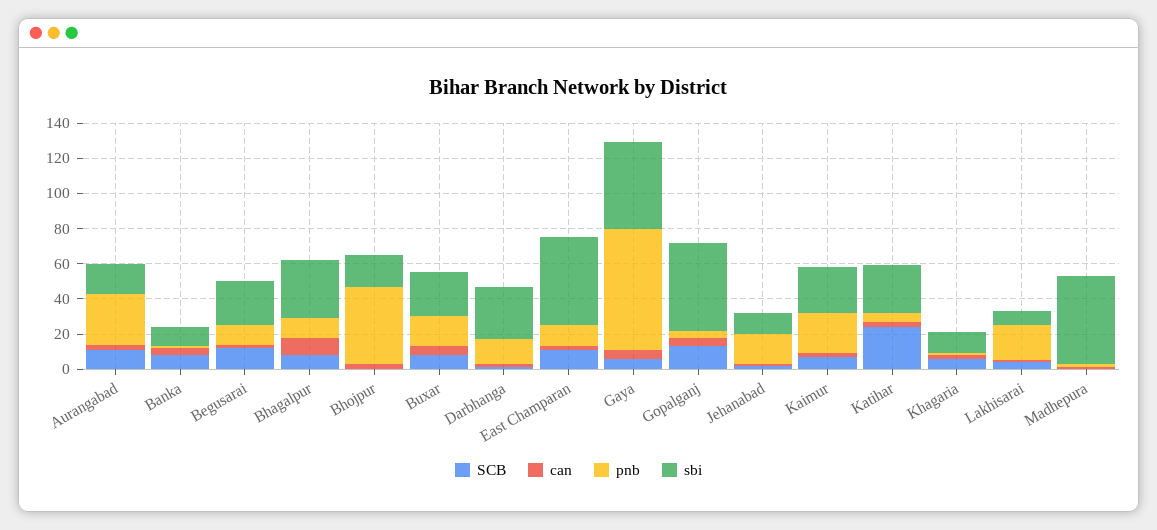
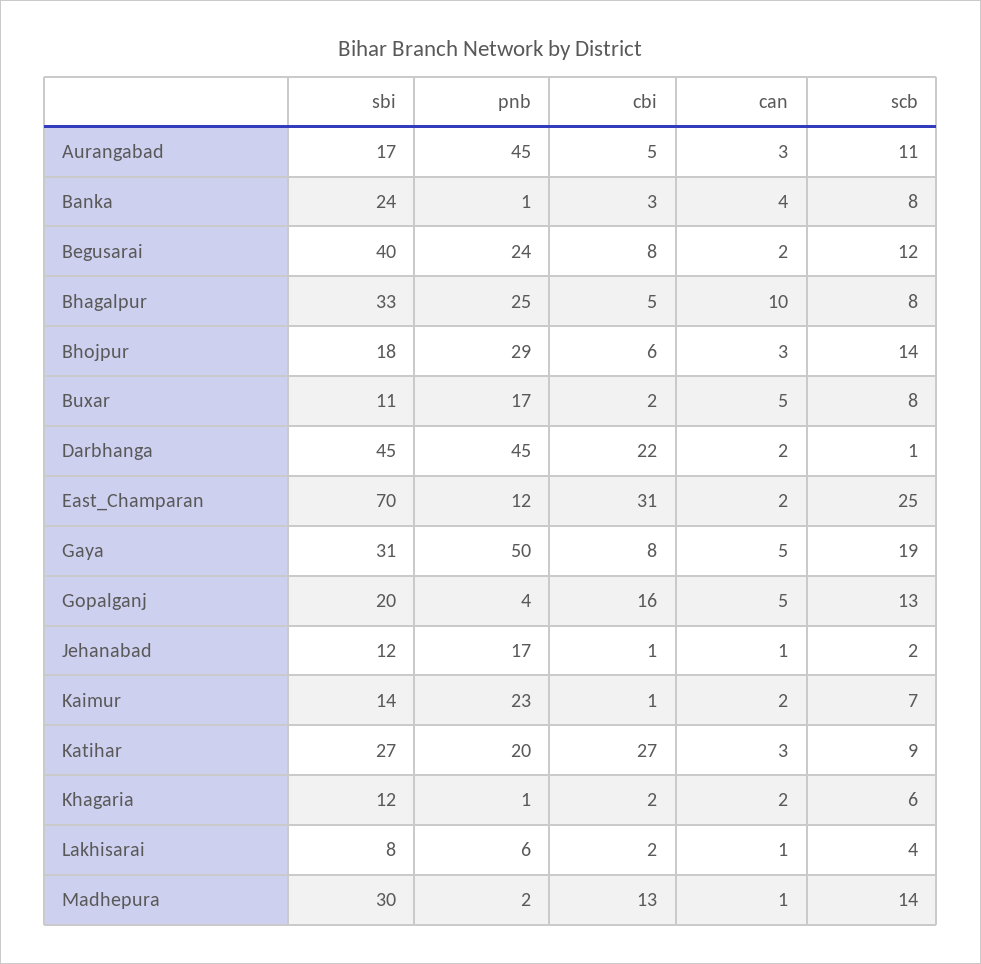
  {
    "SCB": {
      "Aurangabad": 11,
      "Banka": 8,
      "Begusarai": 12,
      "Bhagalpur": 8,
-     "Bhojpur": 0,
+     "Bhojpur": 14,
      "Buxar": 8,
      "Darbhanga": 1,
-     "East Champaran": 10,
+     "East Champaran": 25,
-     "Gaya": 5,
+     "Gaya": 19,
      "Gopalganj": 13,
      "Jehanabad": 2,
      "Kaimur": 7,
-     "Katihar": 25,
+     "Katihar": 9,
      "Khagaria": 6,
      "Lakhisarai": 4,
-     "Madhepura": 0
+     "Madhepura": 14
    },
    "can": {
      "Aurangabad": 3,
      "Banka": 4,
      "Begusarai": 2,
      "Bhagalpur": 10,
      "Bhojpur": 3,
      "Buxar": 5,
      "Darbhanga": 2,
      "East Champaran": 2,
      "Gaya": 5,
      "Gopalganj": 5,
      "Jehanabad": 1,
      "Kaimur": 2,
      "Katihar": 3,
      "Khagaria": 2,
      "Lakhisarai": 1,
      "Madhepura": 1
    },
    "pnb": {
-     "Aurangabad": 30,
+     "Aurangabad": 45,
      "Banka": 1,
-     "Begusarai": 10,
+     "Begusarai": 24,
-     "Bhagalpur": 10,
+     "Bhagalpur": 25,
-     "Bhojpur": 45,
+     "Bhojpur": 29,
      "Buxar": 17,
-     "Darbhanga": 15,
+     "Darbhanga": 45,
      "East Champaran": 12,
-     "Gaya": 70,
+     "Gaya": 50,
      "Gopalganj": 4,
      "Jehanabad": 17,
      "Kaimur": 23,
-     "Katihar": 5,
+     "Katihar": 20,
      "Khagaria": 1,
-     "Lakhisarai": 20,
+     "Lakhisarai": 6,
      "Madhepura": 2
    },
    "sbi": {
      "Aurangabad": 17,
-     "Banka": 10,
+     "Banka": 24,
-     "Begusarai": 25,
+     "Begusarai": 40,
      "Bhagalpur": 33,
      "Bhojpur": 18,
-     "Buxar": 25,
+     "Buxar": 11,
-     "Darbhanga": 30,
+     "Darbhanga": 45,
-     "East Champaran": 50,
+     "East Champaran": 70,
-     "Gaya": 50,
+     "Gaya": 31,
-     "Gopalganj": 50,
+     "Gopalganj": 20,
      "Jehanabad": 12,
-     "Kaimur": 25,
+     "Kaimur": 14,
      "Katihar": 27,
      "Khagaria": 12,
      "Lakhisarai": 8,
-     "Madhepura": 50
+     "Madhepura": 30
-   }
+   },
+   "cbi": {
+     "Aurangabad": 5,
+     "Banka": 3,
+     "Begusarai": 8,
+     "Bhagalpur": 5,
+     "Bhojpur": 6,
+     "Buxar": 2,
+     "Darbhanga": 22,
+     "East Champaran": 31,
+     "Gaya": 8,
+     "Gopalganj": 16,
+     "Jehanabad": 1,
+     "Kaimur": 1,
+     "Katihar": 27,
+     "Khagaria": 2,
+     "Lakhisarai": 2,
+     "Madhepura": 13
+   }
  }

